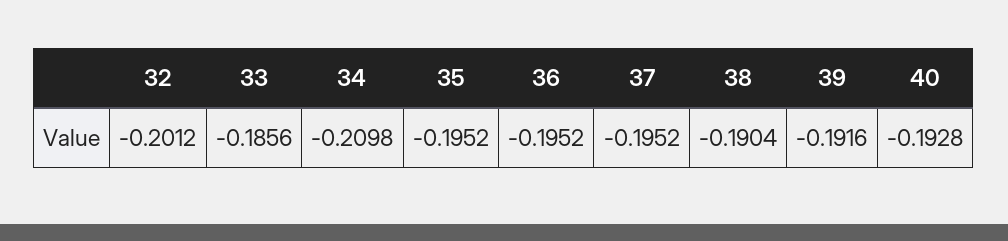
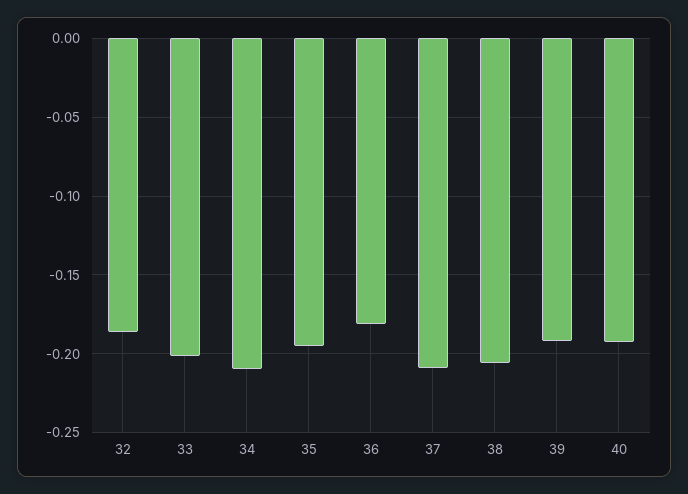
  {
-   "32": -0.2012,
+   "32": -0.185,
-   "33": -0.1856,
+   "33": -0.2,
    "34": -0.2098,
    "35": -0.1952,
-   "36": -0.1952,
+   "36": -0.18,
-   "37": -0.1952,
+   "37": -0.21,
-   "38": -0.1904,
+   "38": -0.205,
    "39": -0.1916,
    "40": -0.1928
  }

